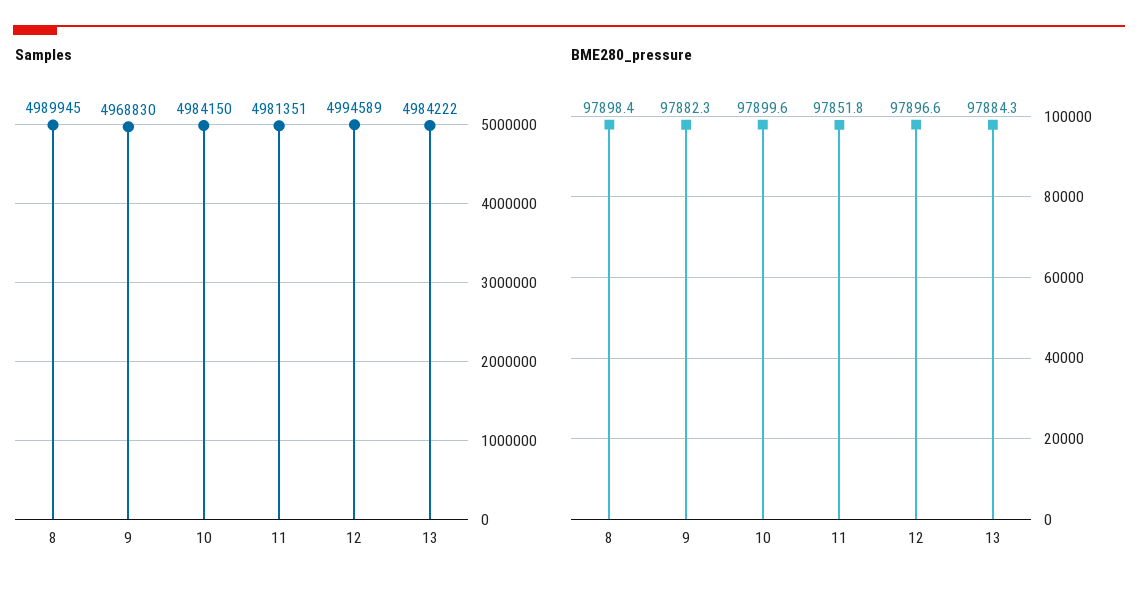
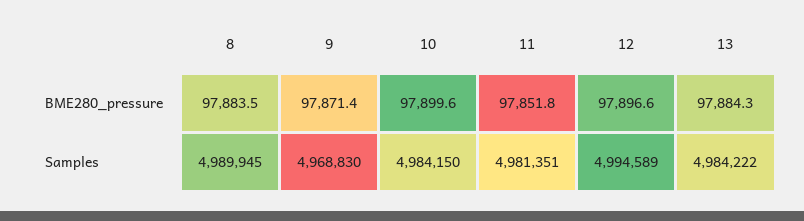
  {
    "Samples": {
      "8": 4989945,
      "9": 4968830,
      "10": 4984150,
      "11": 4981351,
      "12": 4994589,
      "13": 4984222
    },
    "BME280_pressure": {
-     "8": 97898.4,
+     "8": 97883.5,
-     "9": 97882.3,
+     "9": 97871.4,
      "10": 97899.6,
      "11": 97851.8,
      "12": 97896.6,
      "13": 97884.3
    }
  }

